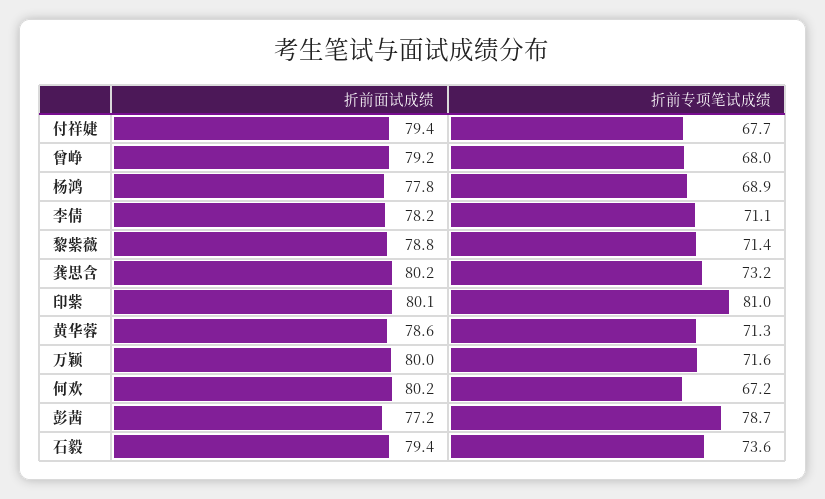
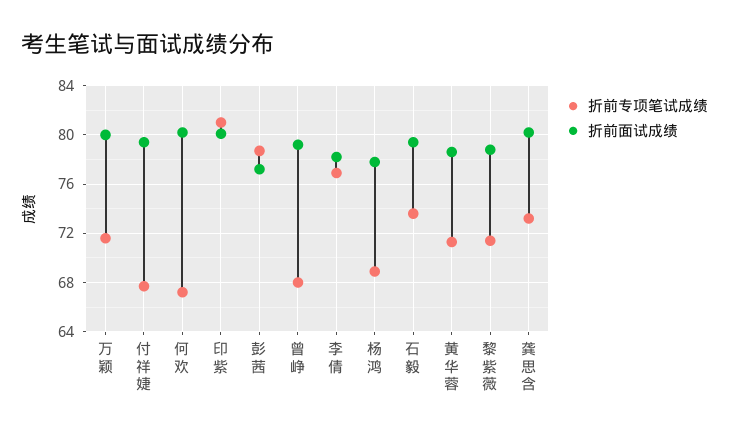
  {
    "折前面试成绩": {
      "付祥婕": 79.4,
      "曾峥": 79.2,
      "杨鸿": 77.8,
      "李倩": 78.2,
      "黎紫薇": 78.8,
      "龚思含": 80.2,
      "印紫": 80.1,
      "黄华蓉": 78.6,
      "万颖": 80,
      "何欢": 80.2,
      "彭茜": 77.2,
      "石毅": 79.4
    },
    "折前专项笔试成绩": {
      "付祥婕": 67.7,
      "曾峥": 68,
      "杨鸿": 68.9,
-     "李倩": 71.1,
+     "李倩": 77,
      "黎紫薇": 71.4,
      "龚思含": 73.2,
      "印紫": 81,
      "黄华蓉": 71.3,
      "万颖": 71.6,
      "何欢": 67.2,
      "彭茜": 78.7,
      "石毅": 73.6
    }
  }

